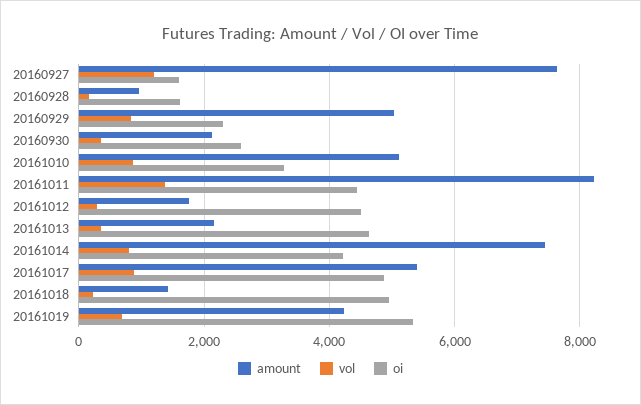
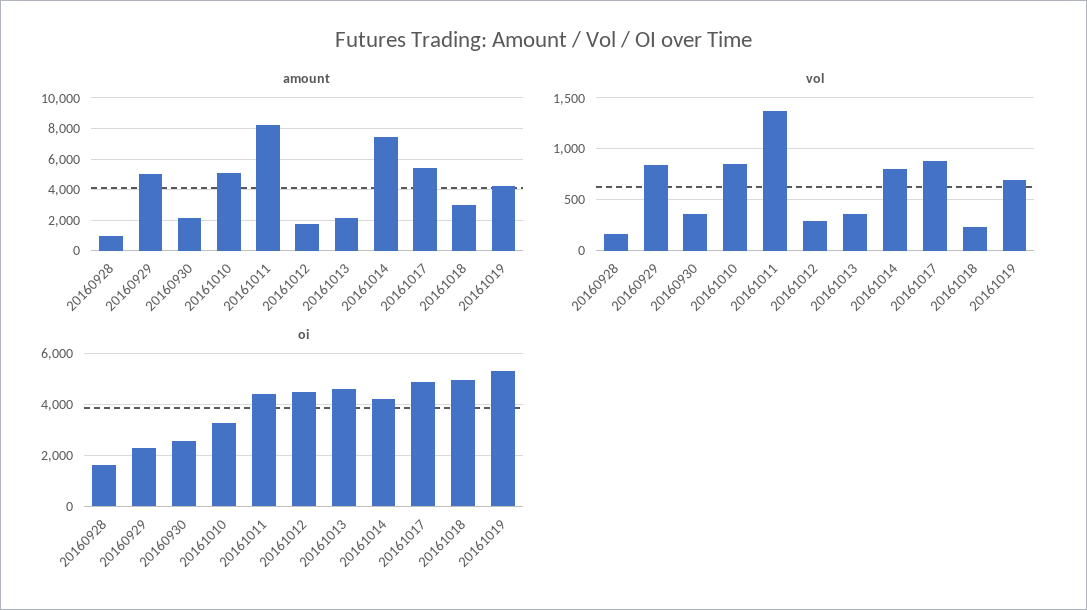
  {
    "amount": {
-     "20160927": 7600,
      "20160928": 1000,
      "20160929": 5000,
      "20160930": 2200,
      "20161010": 5200,
      "20161011": 8200,
      "20161012": 1800,
      "20161013": 2200,
      "20161014": 7400,
      "20161017": 5400,
-     "20161018": 1400,
+     "20161018": 3000,
      "20161019": 4200
    },
    "vol": {
-     "20160927": 1200,
      "20160928": 200,
      "20160929": 800,
      "20160930": 400,
      "20161010": 900,
      "20161011": 1400,
      "20161012": 300,
      "20161013": 400,
      "20161014": 800,
      "20161017": 900,
      "20161018": 200,
      "20161019": 700
    },
    "oi": {
-     "20160927": 1600,
      "20160928": 1600,
      "20160929": 2200,
      "20160930": 2600,
      "20161010": 3200,
      "20161011": 4400,
      "20161012": 4600,
      "20161013": 4600,
      "20161014": 4200,
      "20161017": 4800,
      "20161018": 5000,
      "20161019": 5400
    }
  }

